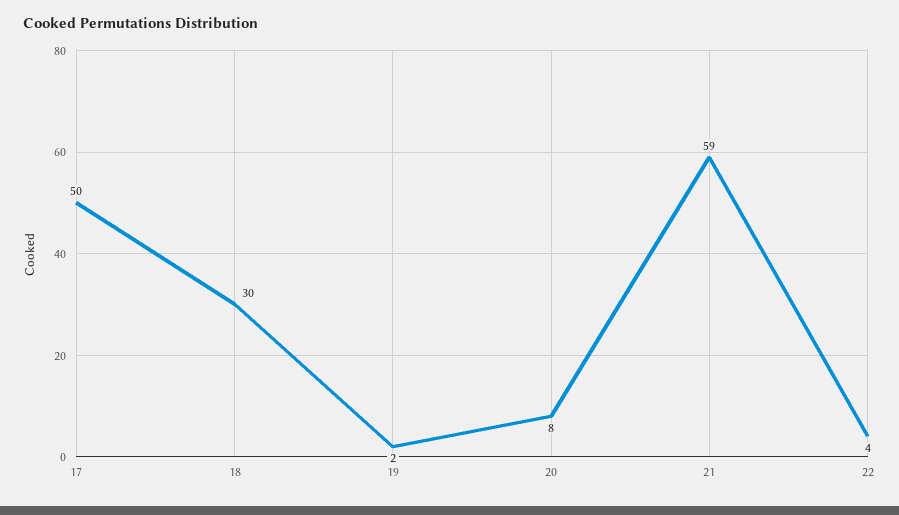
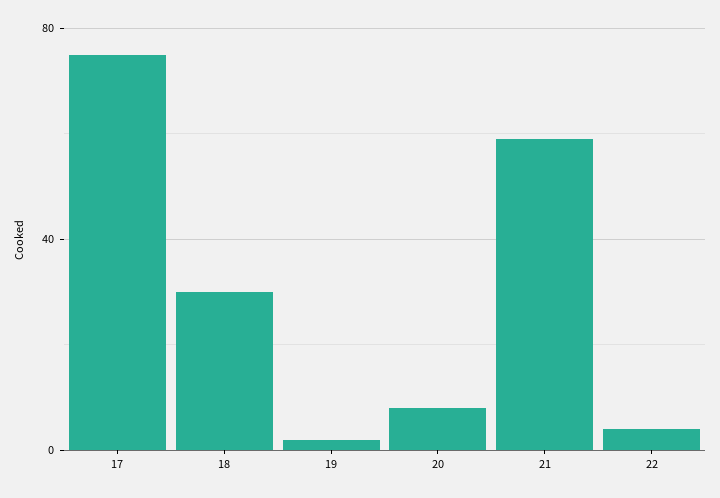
  {
-   "17": 50,
+   "17": 75,
    "18": 30,
    "19": 2,
    "20": 8,
    "21": 59,
    "22": 4
  }

